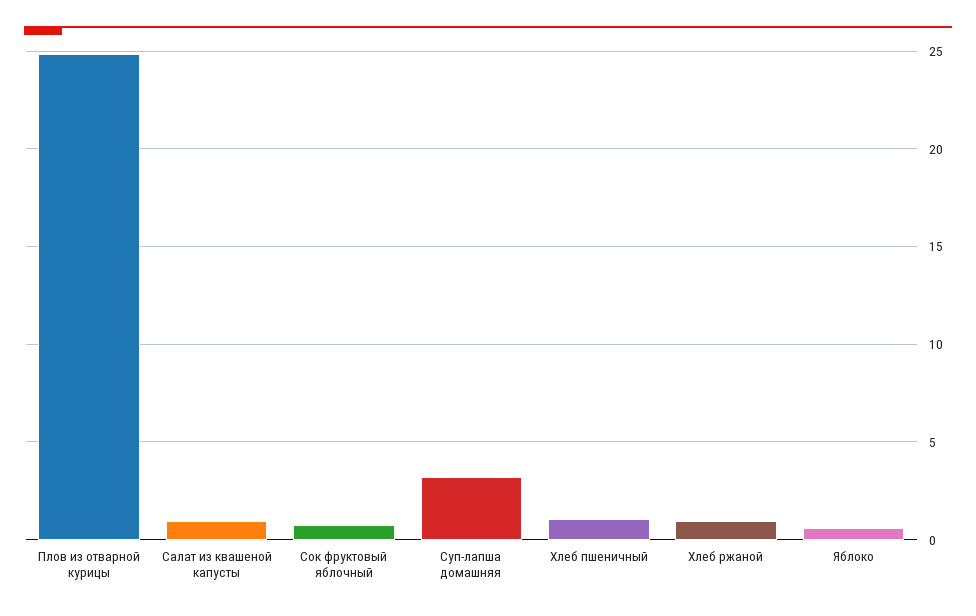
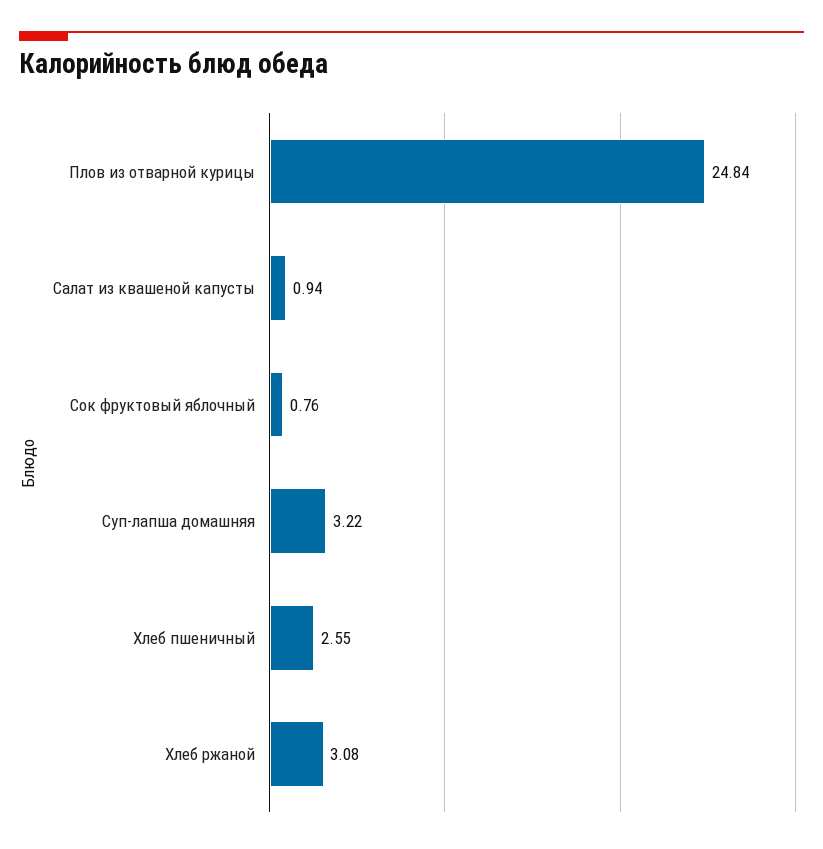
  {
    "Плов из отварной курицы": 24.84,
    "Салат из квашеной капусты": 0.94,
    "Сок фруктовый яблочный": 0.76,
    "Суп-лапша домашняя": 3.22,
-   "Хлеб пшеничный": 1,
+   "Хлеб пшеничный": 2.55,
-   "Хлеб ржаной": 1,
+   "Хлеб ржаной": 3.08
-   "Яблоко": 0.5
  }

